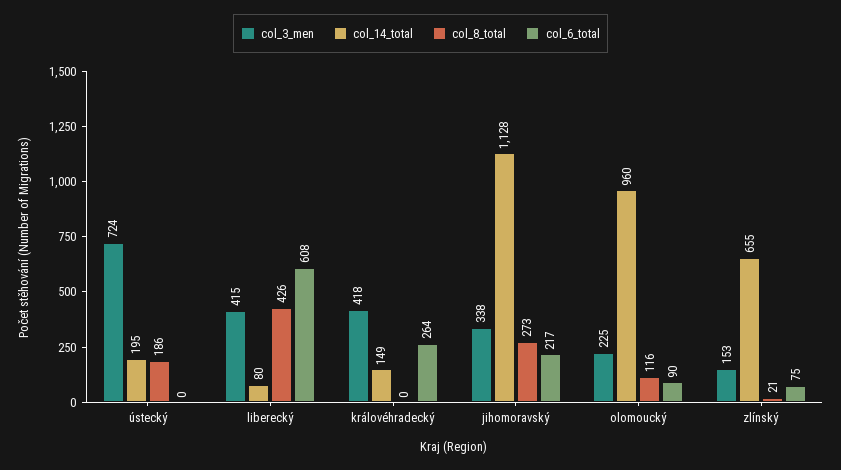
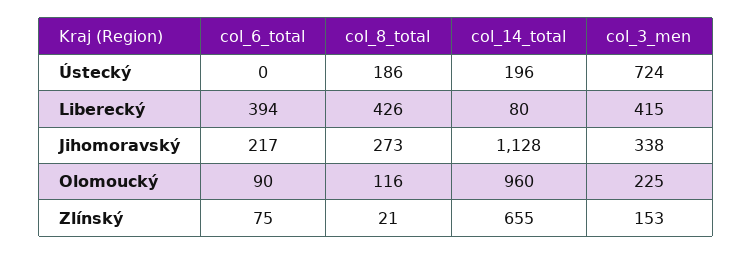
  {
    "col_3_men": {
      "ústecký": 724,
      "liberecký": 415,
-     "královéhradecký": 418,
      "jihomoravský": 338,
      "olomoucký": 225,
      "zlínský": 153
    },
    "col_14_total": {
-     "ústecký": 195,
+     "ústecký": 196,
      "liberecký": 80,
-     "královéhradecký": 149,
      "jihomoravský": 1128,
      "olomoucký": 960,
      "zlínský": 655
    },
    "col_8_total": {
      "ústecký": 186,
      "liberecký": 426,
-     "královéhradecký": 0,
      "jihomoravský": 273,
      "olomoucký": 116,
      "zlínský": 21
    },
    "col_6_total": {
      "ústecký": 0,
-     "liberecký": 608,
+     "liberecký": 394,
-     "královéhradecký": 264,
      "jihomoravský": 217,
      "olomoucký": 90,
      "zlínský": 75
    }
  }

